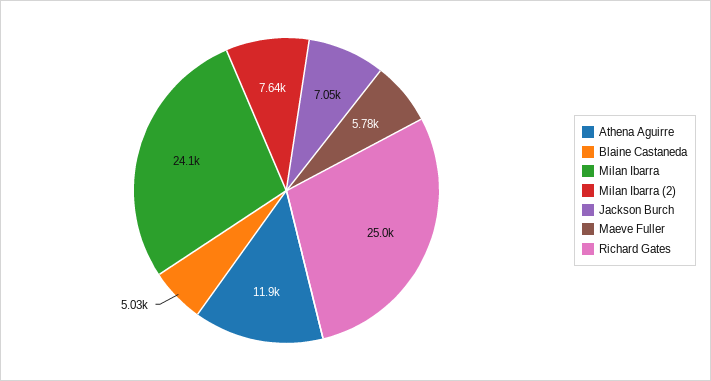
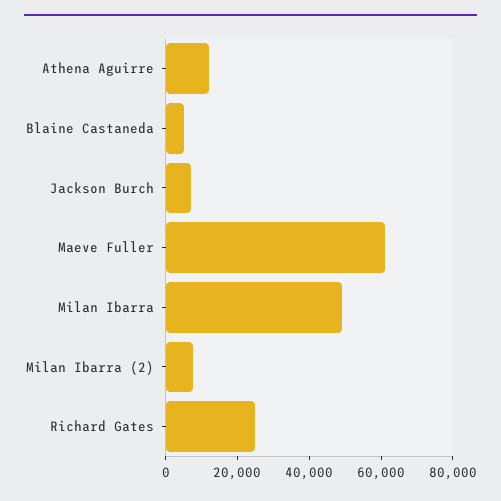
  {
    "Athena Aguirre": 11900,
    "Blaine Castaneda": 5030,
-   "Milan Ibarra": 24100,
+   "Milan Ibarra": 50000,
    "Milan Ibarra (2)": 7640,
    "Jackson Burch": 7050,
-   "Maeve Fuller": 5780,
+   "Maeve Fuller": 60000,
    "Richard Gates": 25000
  }

